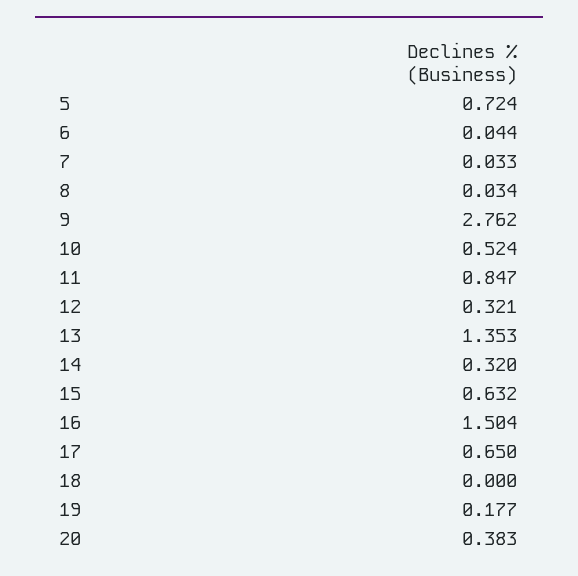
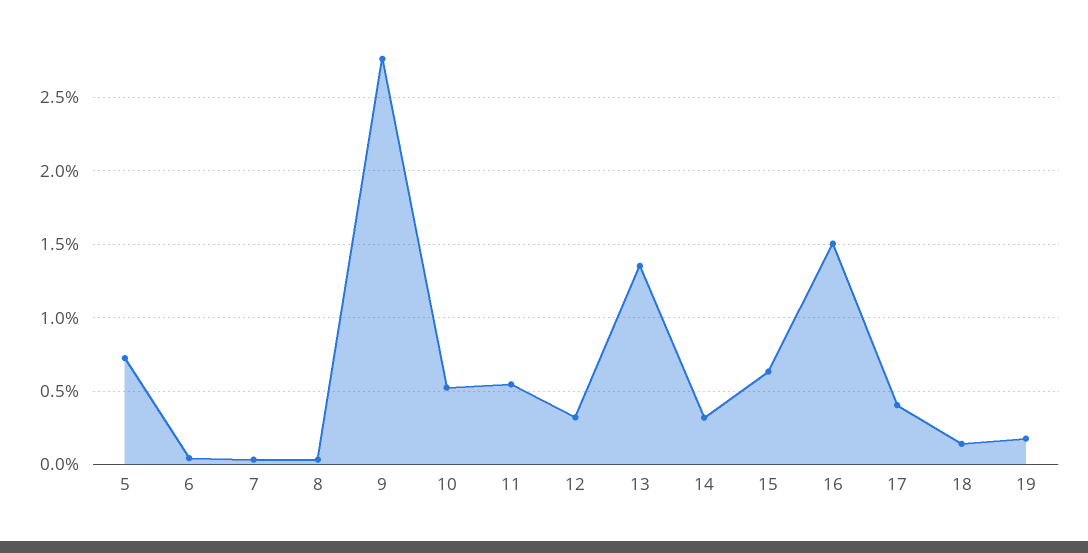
  {
    "5": 0.724,
    "6": 0.044,
    "7": 0.033,
    "8": 0.034,
    "9": 2.762,
    "10": 0.524,
-   "11": 0.847,
+   "11": 0.55,
    "12": 0.321,
    "13": 1.353,
    "14": 0.32,
    "15": 0.632,
    "16": 1.504,
-   "17": 0.65,
+   "17": 0.4,
-   "18": 0,
+   "18": 0.15,
-   "19": 0.177,
+   "19": 0.177
-   "20": 0.383
  }

